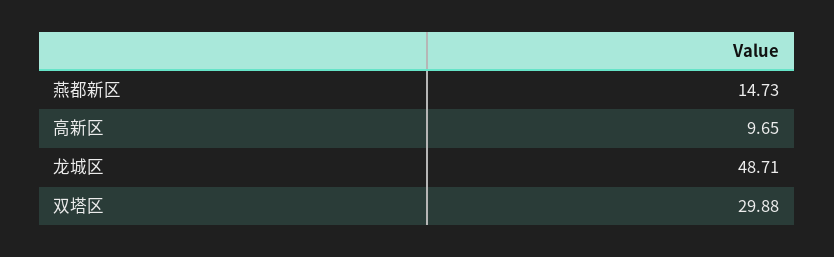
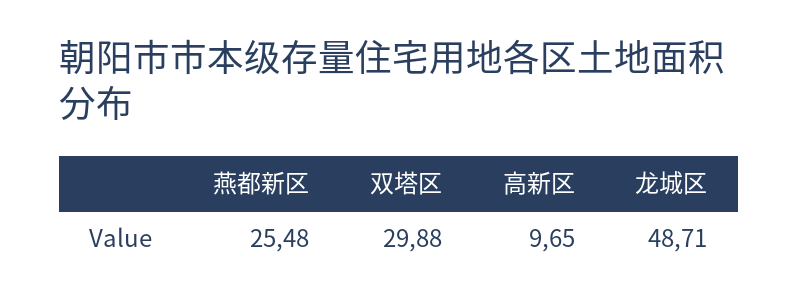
  {
-   "燕都新区": 14.73,
+   "燕都新区": 25.48,
    "高新区": 9.65,
    "龙城区": 48.71,
    "双塔区": 29.88
  }

